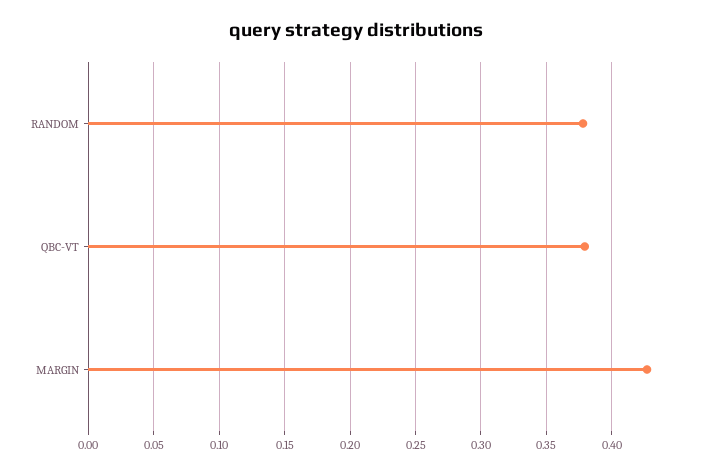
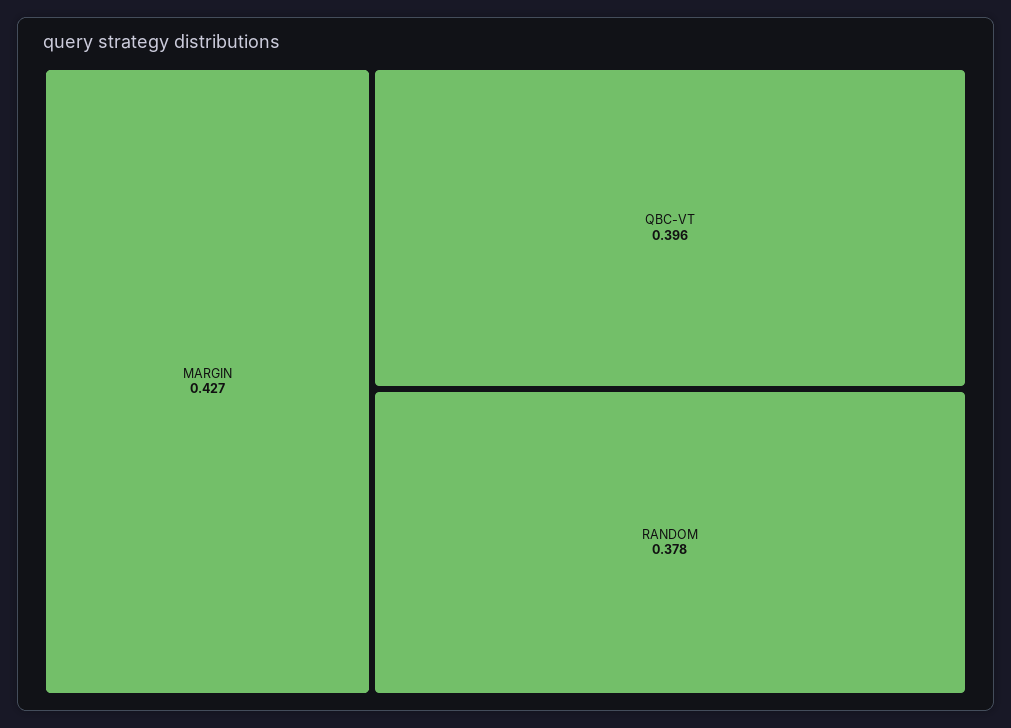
  {
    "RANDOM": 0.378,
-   "QBC-VT": 0.38,
+   "QBC-VT": 0.396,
    "MARGIN": 0.427
  }

